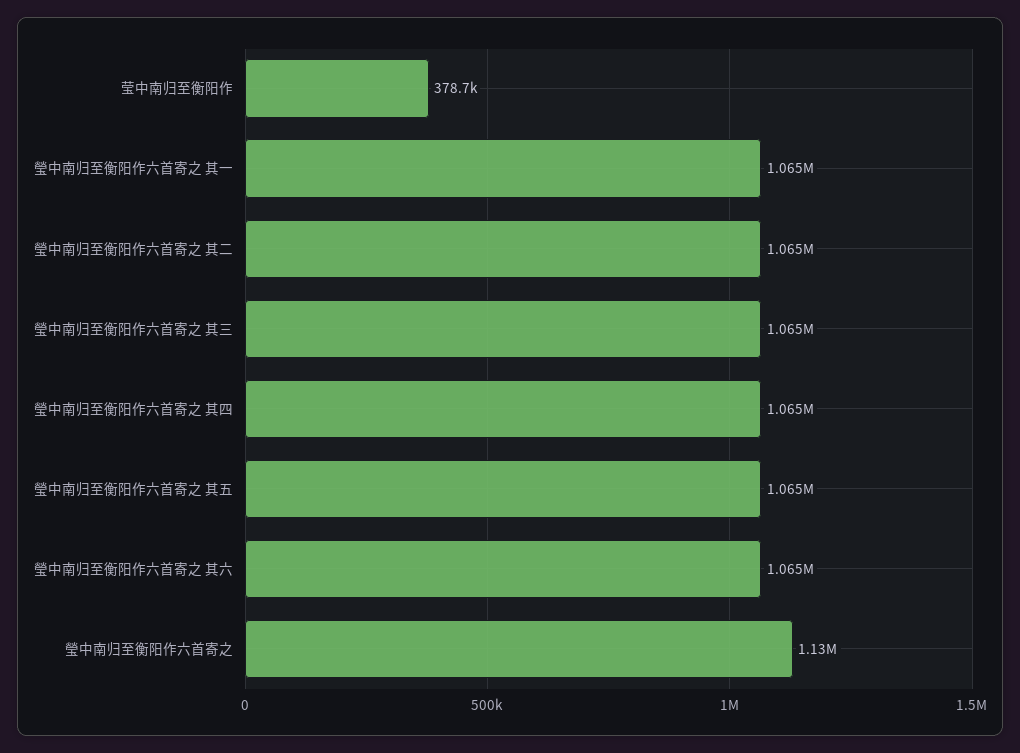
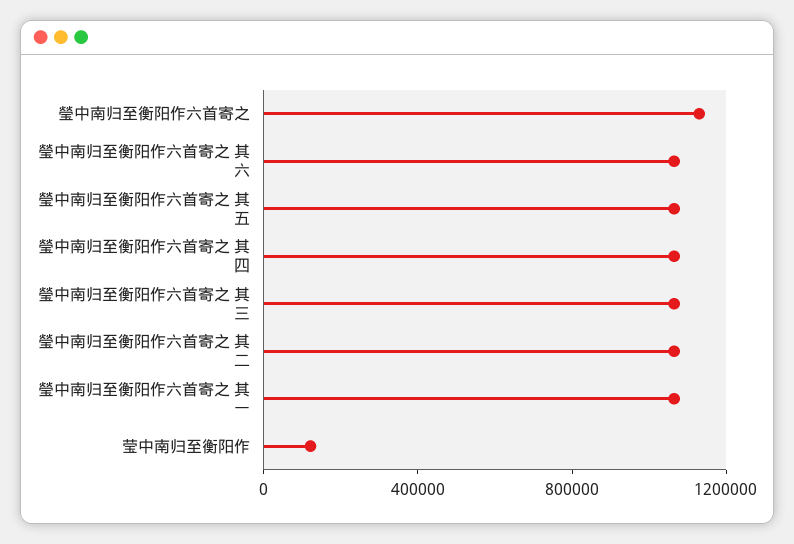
  {
-   "莹中南归至衡阳作": 378700,
+   "莹中南归至衡阳作": 100000,
    "瑩中南归至衡阳作六首寄之 其一": 1065000,
    "瑩中南归至衡阳作六首寄之 其二": 1065000,
    "瑩中南归至衡阳作六首寄之 其三": 1065000,
    "瑩中南归至衡阳作六首寄之 其四": 1065000,
    "瑩中南归至衡阳作六首寄之 其五": 1065000,
    "瑩中南归至衡阳作六首寄之 其六": 1065000,
    "瑩中南归至衡阳作六首寄之": 1130000
  }

